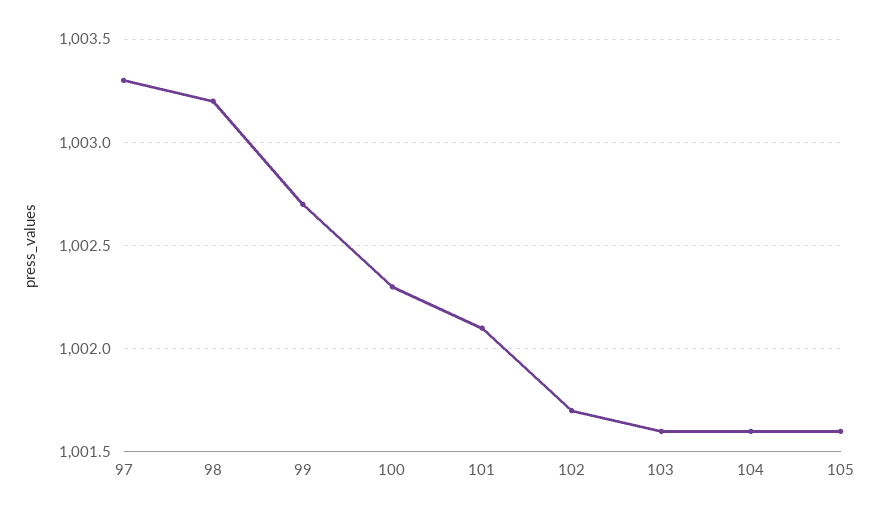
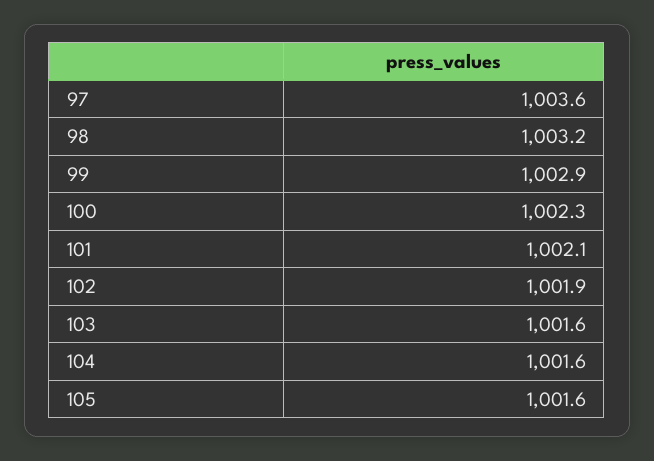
  {
-   "97": 1003.3,
+   "97": 1003.6,
    "98": 1003.2,
-   "99": 1002.7,
+   "99": 1002.9,
    "100": 1002.3,
    "101": 1002.1,
-   "102": 1001.7,
+   "102": 1001.9,
    "103": 1001.6,
    "104": 1001.6,
    "105": 1001.6
  }

